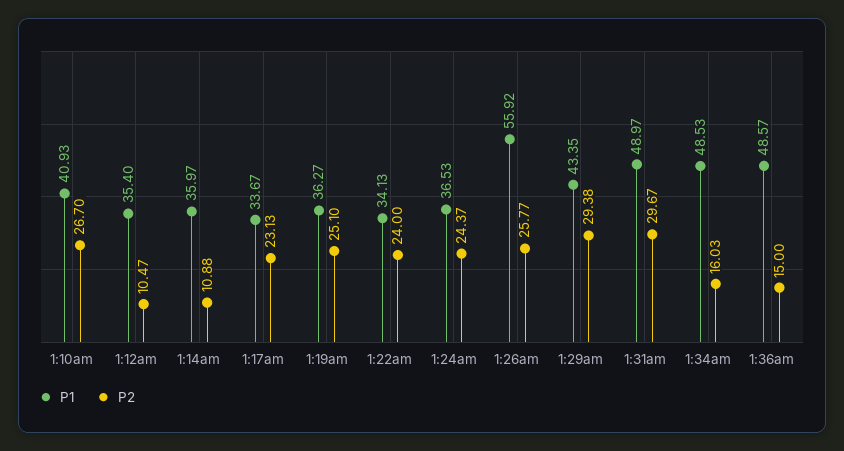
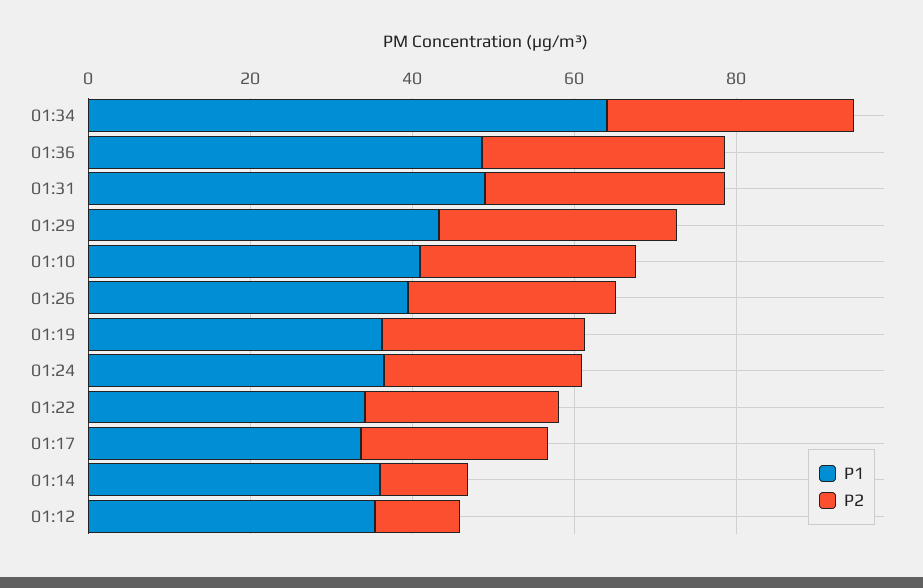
  {
    "P1": {
      "1:10am": 40.93,
      "1:12am": 35.4,
      "1:14am": 35.97,
      "1:17am": 33.67,
      "1:19am": 36.27,
      "1:22am": 34.13,
      "1:24am": 36.53,
-     "1:26am": 55.92,
+     "1:26am": 40,
      "1:29am": 43.35,
      "1:31am": 48.97,
-     "1:34am": 48.53,
+     "1:34am": 65,
      "1:36am": 48.57
    },
    "P2": {
      "1:10am": 26.7,
      "1:12am": 10.47,
      "1:14am": 10.88,
      "1:17am": 23.13,
      "1:19am": 25.1,
      "1:22am": 24,
      "1:24am": 24.37,
      "1:26am": 25.77,
      "1:29am": 29.38,
      "1:31am": 29.67,
-     "1:34am": 16.03,
+     "1:34am": 30,
-     "1:36am": 15
+     "1:36am": 30
    }
  }

